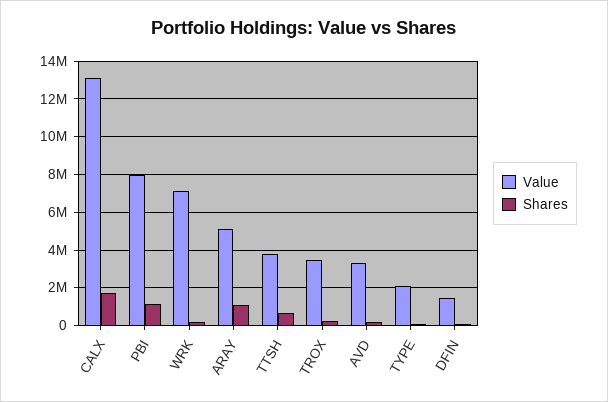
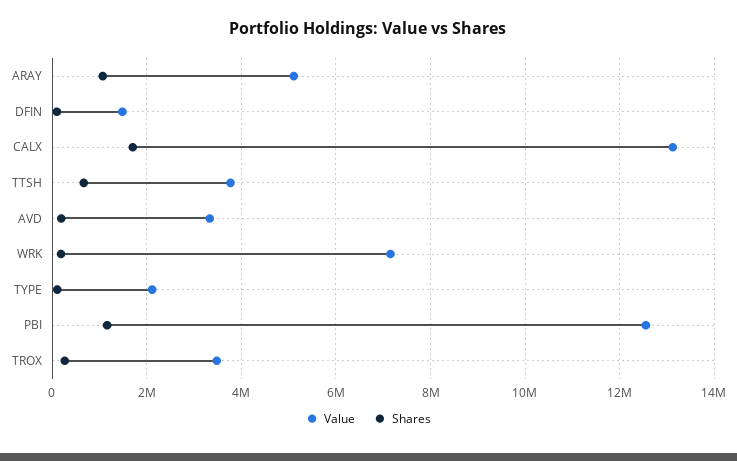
  {
    "Value": {
      "CALX": 13200000,
-     "PBI": 8000000,
+     "PBI": 12600000,
      "WRK": 7200000,
      "ARAY": 5200000,
      "TTSH": 3800000,
      "TROX": 3400000,
      "AVD": 3400000,
      "TYPE": 2200000,
      "DFIN": 1400000
    },
    "Shares": {
      "CALX": 1800000,
      "PBI": 1200000,
      "WRK": 200000,
      "ARAY": 1000000,
      "TTSH": 600000,
      "TROX": 200000,
      "AVD": 200000,
      "TYPE": 200000,
      "DFIN": 0
    }
  }

